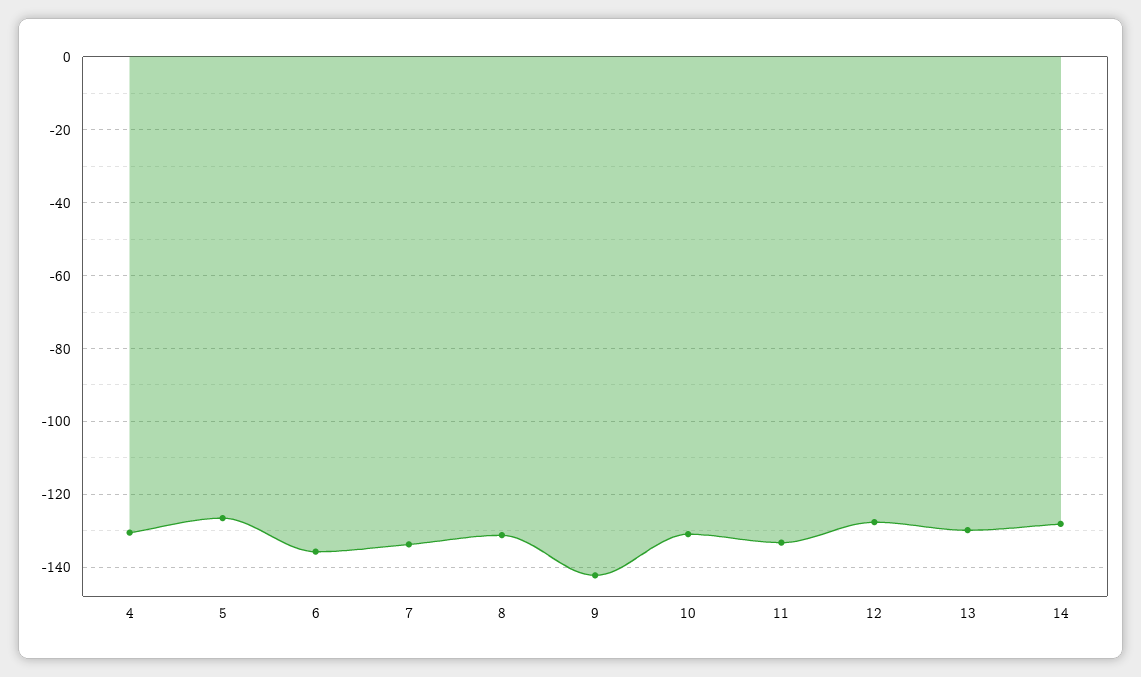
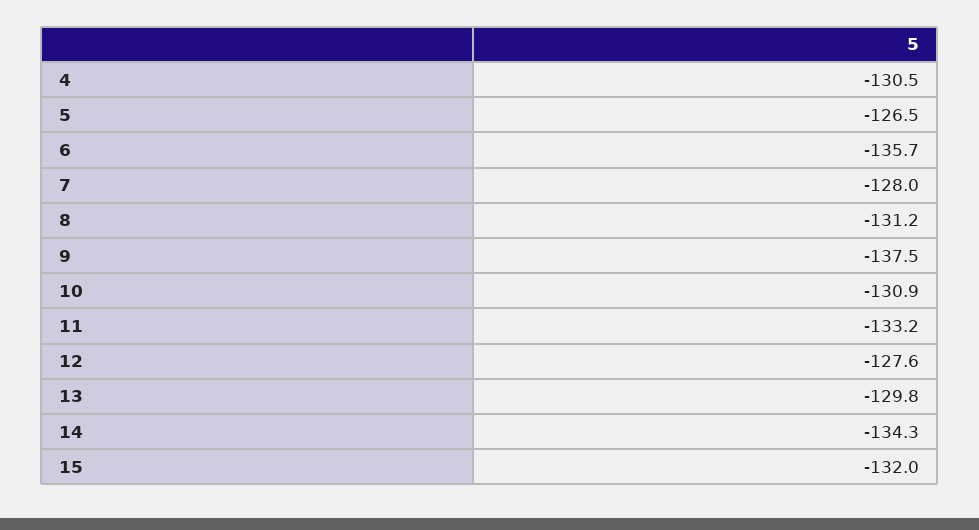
  {
    "4": -130.5,
    "5": -126.5,
    "6": -135.7,
-   "7": -134,
+   "7": -128,
    "8": -131.2,
-   "9": -142,
+   "9": -137.5,
    "10": -130.9,
    "11": -133.2,
    "12": -127.6,
    "13": -129.8,
-   "14": -128
+   "14": -134.3,
+   "15": -132
  }

